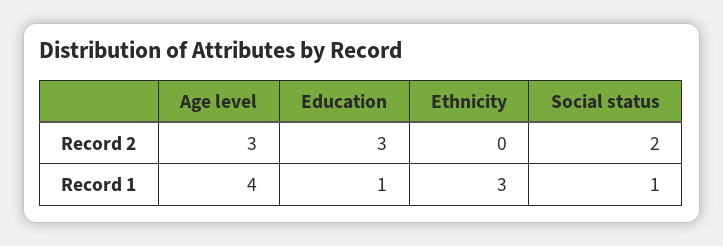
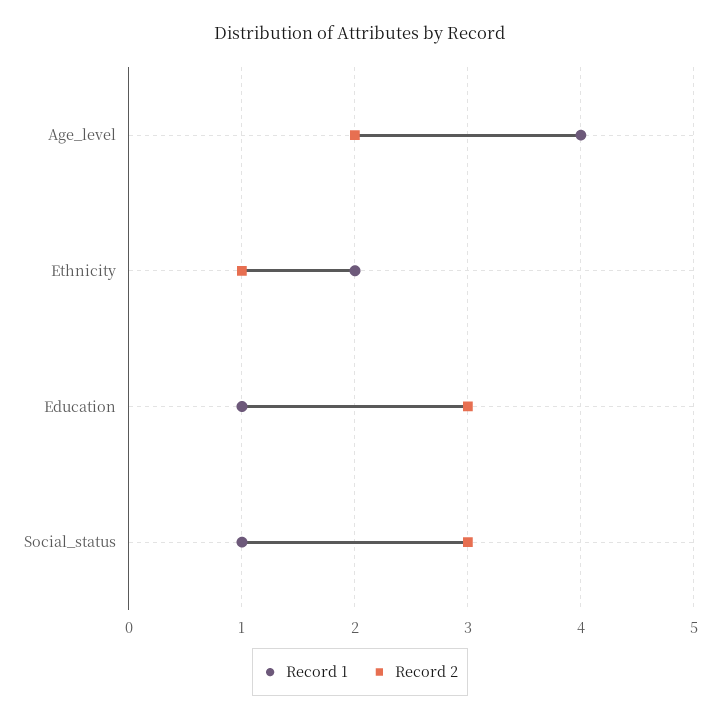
  {
    "Record 2": {
-     "Age level": 3,
+     "Age level": 2,
      "Education": 3,
-     "Ethnicity": 0,
+     "Ethnicity": 1,
-     "Social status": 2
+     "Social status": 3
    },
    "Record 1": {
      "Age level": 4,
      "Education": 1,
-     "Ethnicity": 3,
+     "Ethnicity": 2,
      "Social status": 1
    }
  }

